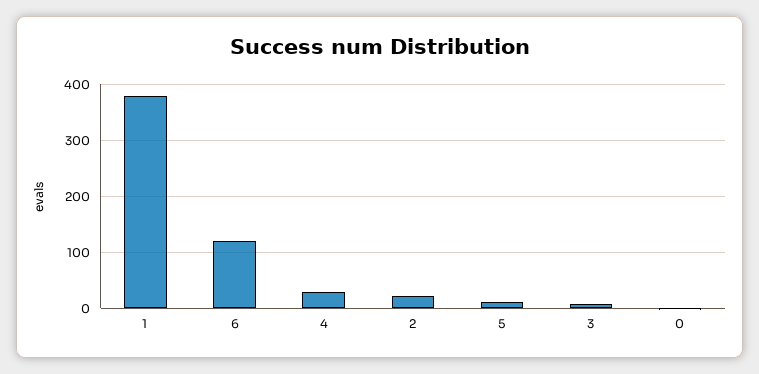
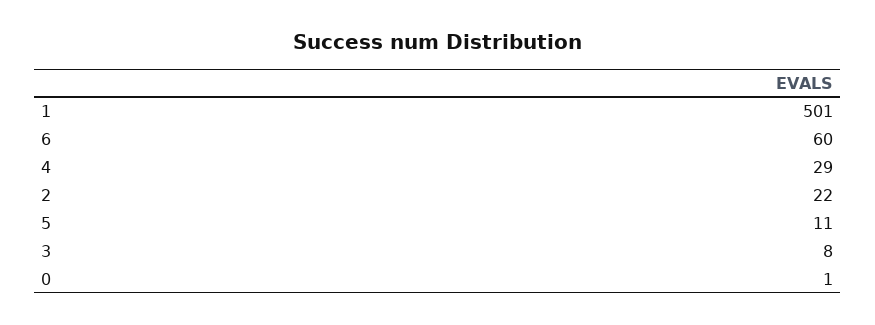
  {
-   "1": 380,
+   "1": 501,
-   "6": 120,
+   "6": 60,
    "4": 29,
    "2": 22,
    "5": 11,
    "3": 8,
    "0": 1
  }

